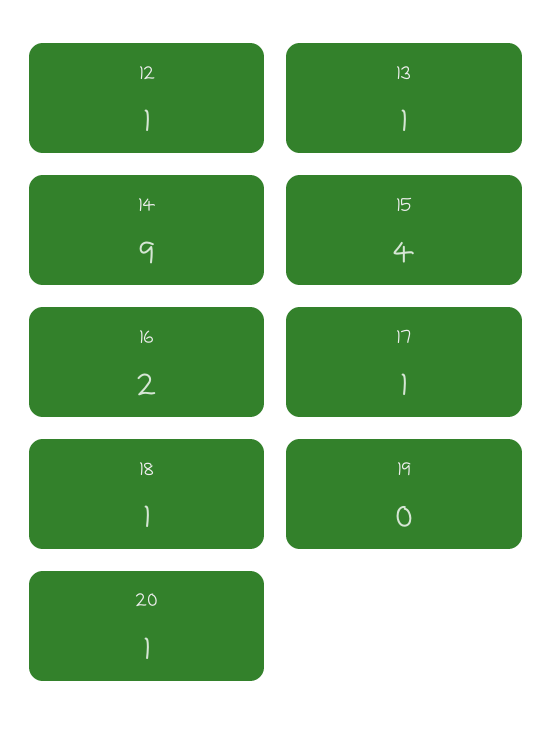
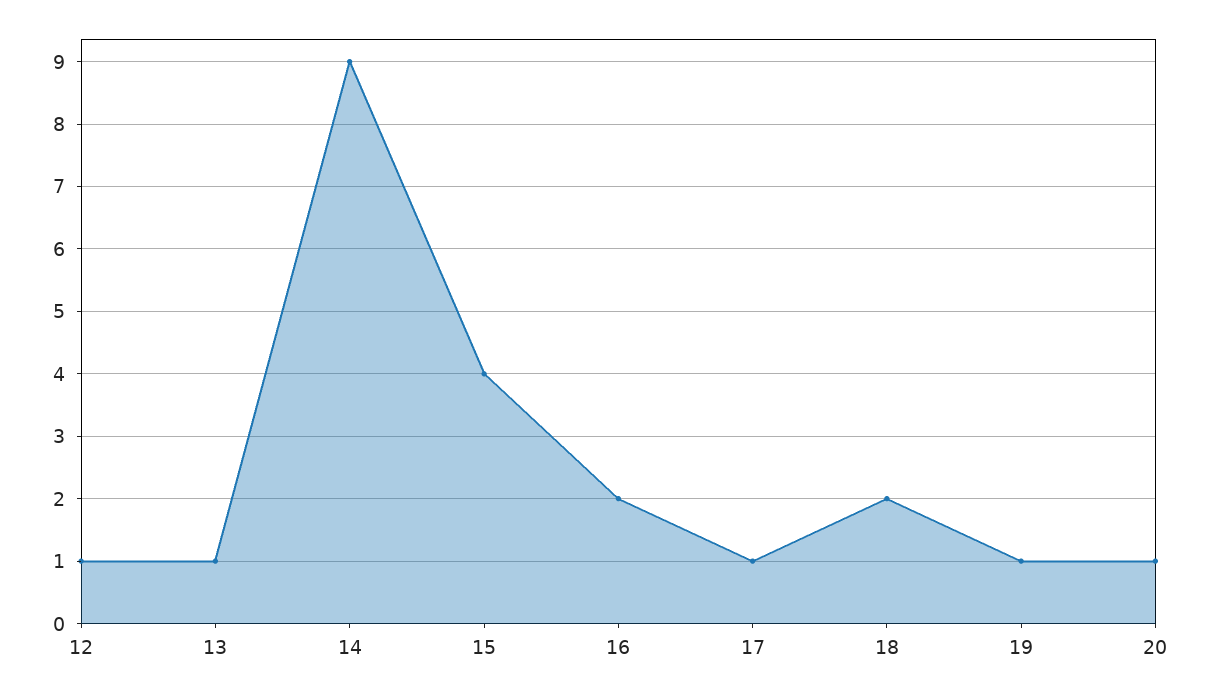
  {
    "12": 1,
    "13": 1,
    "14": 9,
    "15": 4,
    "16": 2,
    "17": 1,
-   "18": 1,
+   "18": 2,
-   "19": 0,
+   "19": 1,
    "20": 1
  }

